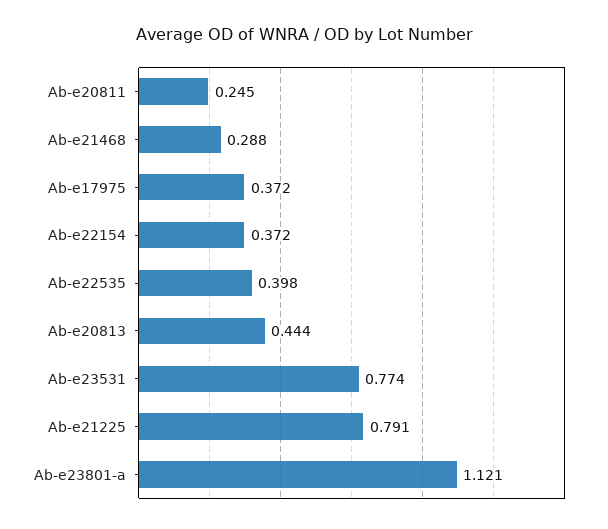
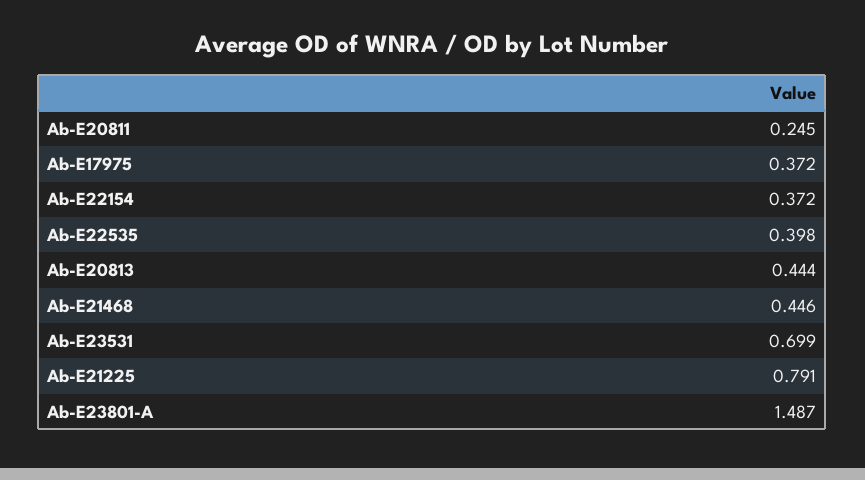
  {
    "Ab-e20811": 0.245,
-   "Ab-e21468": 0.288,
+   "Ab-e21468": 0.446,
    "Ab-e17975": 0.372,
    "Ab-e22154": 0.372,
    "Ab-e22535": 0.398,
    "Ab-e20813": 0.444,
-   "Ab-e23531": 0.774,
+   "Ab-e23531": 0.699,
    "Ab-e21225": 0.791,
-   "Ab-e23801-a": 1.121
+   "Ab-e23801-a": 1.487
  }

